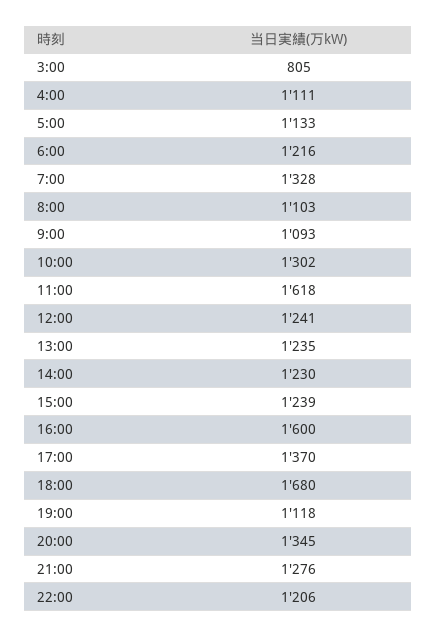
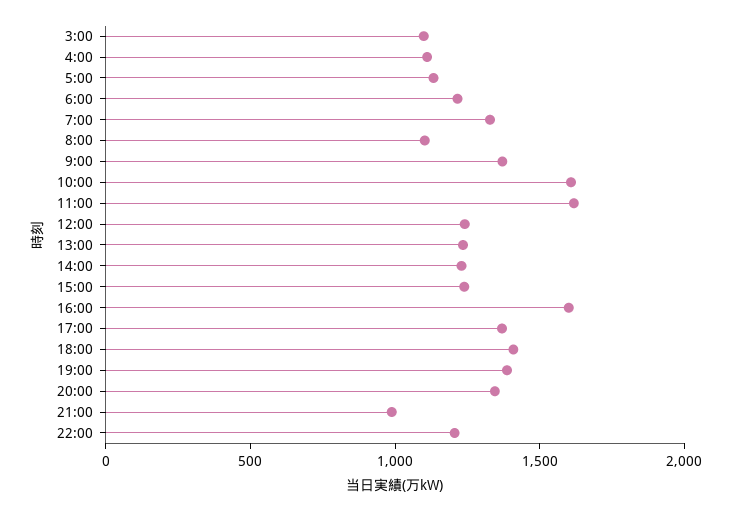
  {
-   "3:00": 805,
+   "3:00": 1100,
    "4:00": 1111,
    "5:00": 1133,
    "6:00": 1216,
    "7:00": 1328,
    "8:00": 1103,
-   "9:00": 1093,
+   "9:00": 1400,
-   "10:00": 1302,
+   "10:00": 1600,
    "11:00": 1618,
    "12:00": 1241,
    "13:00": 1235,
    "14:00": 1230,
    "15:00": 1239,
    "16:00": 1600,
    "17:00": 1370,
-   "18:00": 1680,
+   "18:00": 1400,
-   "19:00": 1118,
+   "19:00": 1400,
    "20:00": 1345,
-   "21:00": 1276,
+   "21:00": 1000,
    "22:00": 1206
  }

